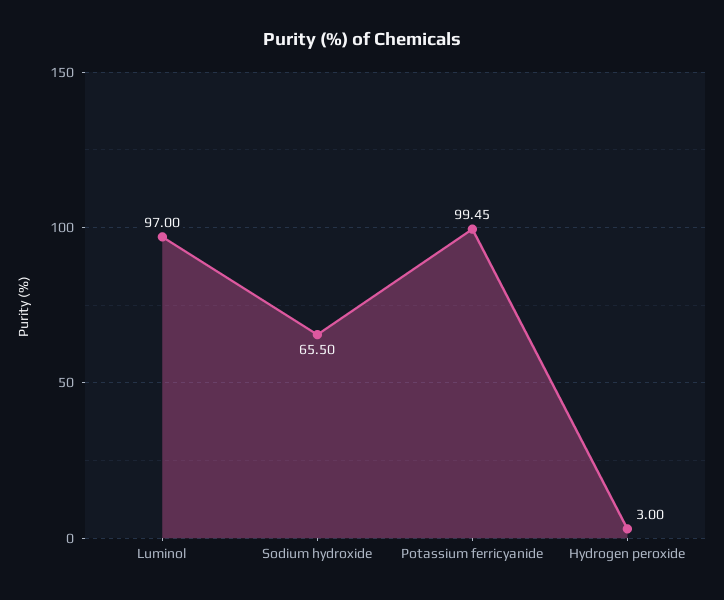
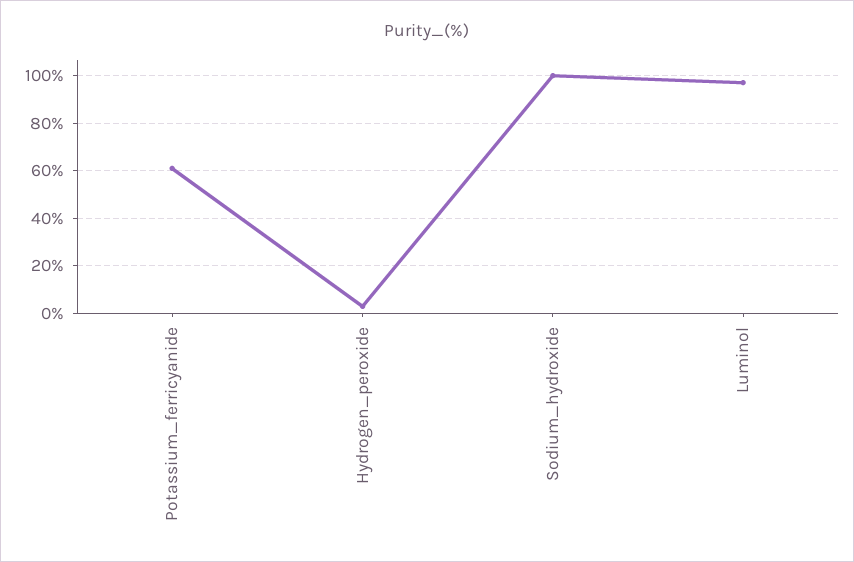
  {
    "Luminol": 97,
-   "Sodium hydroxide": 65.5,
+   "Sodium hydroxide": 100,
-   "Potassium ferricyanide": 99.45,
+   "Potassium ferricyanide": 60,
    "Hydrogen peroxide": 3
  }

